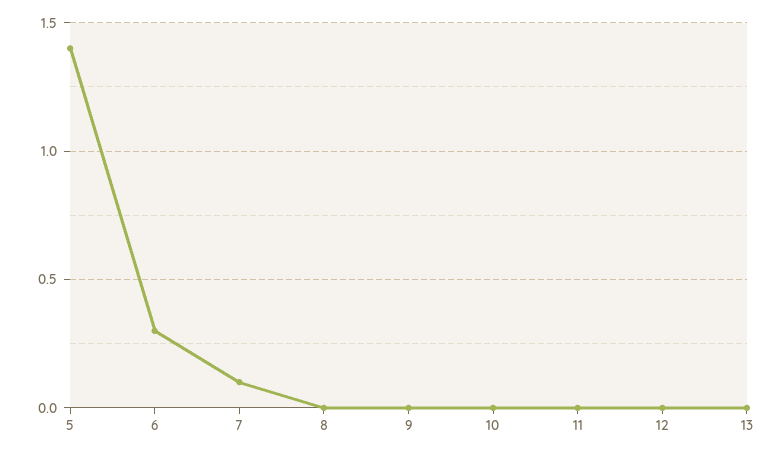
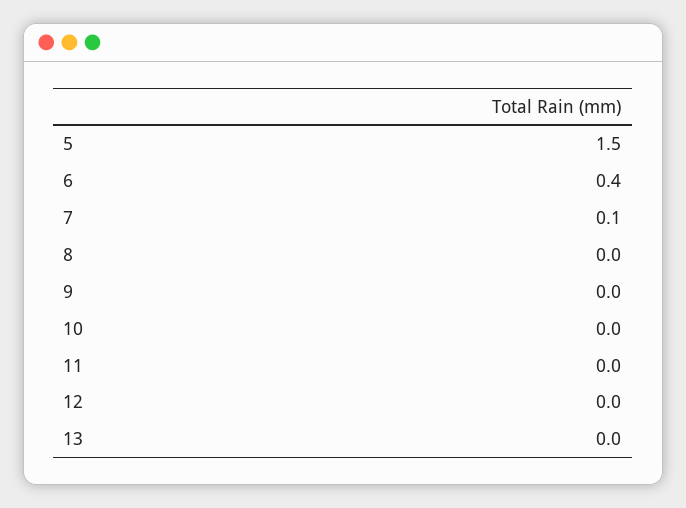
  {
-   "5": 1.4,
+   "5": 1.5,
-   "6": 0.3,
+   "6": 0.4,
    "7": 0.1,
    "8": 0,
    "9": 0,
    "10": 0,
    "11": 0,
    "12": 0,
    "13": 0
  }

